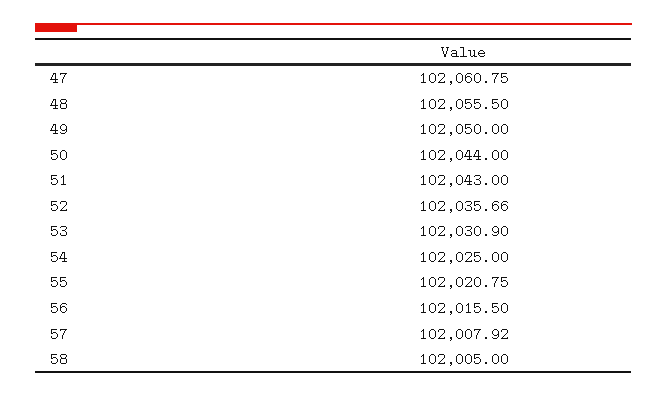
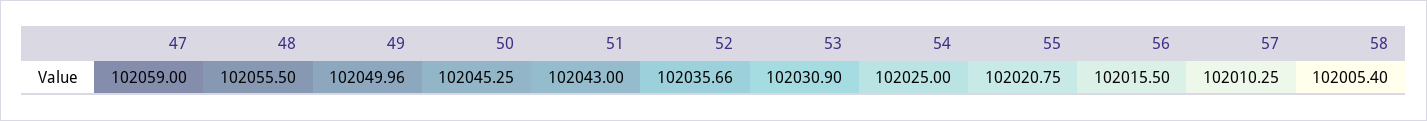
  {
-   "47": 102060.75,
+   "47": 102059,
    "48": 102055.5,
-   "49": 102050,
+   "49": 102049.96,
-   "50": 102044,
+   "50": 102045.25,
    "51": 102043,
    "52": 102035.66,
    "53": 102030.9,
    "54": 102025,
    "55": 102020.75,
    "56": 102015.5,
-   "57": 102007.92,
+   "57": 102010.25,
-   "58": 102005
+   "58": 102005.4
  }

